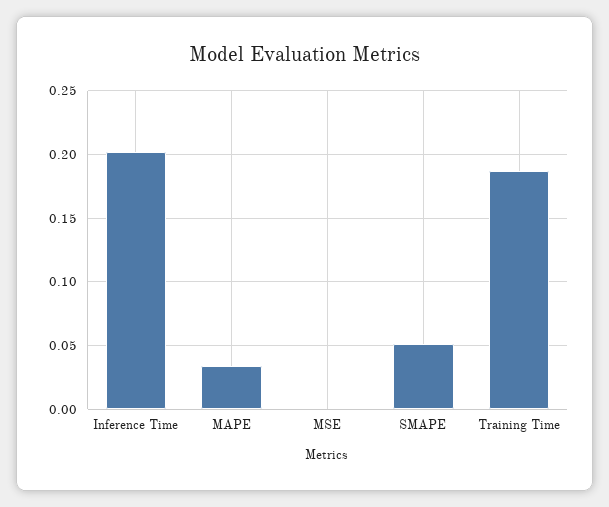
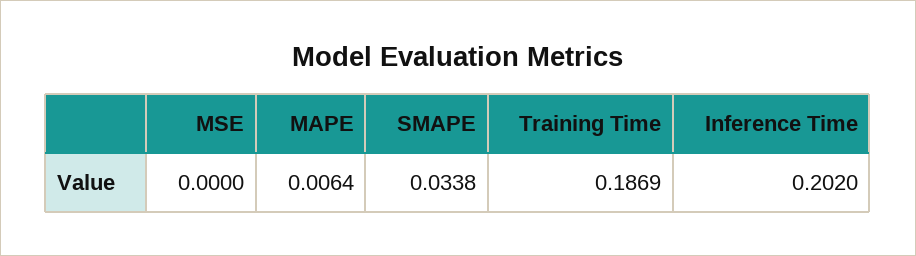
  {
    "Inference Time": 0.202,
-   "MAPE": 0.035,
+   "MAPE": 0.0064,
    "MSE": 0,
-   "SMAPE": 0.05,
+   "SMAPE": 0.0338,
    "Training Time": 0.1869
  }

